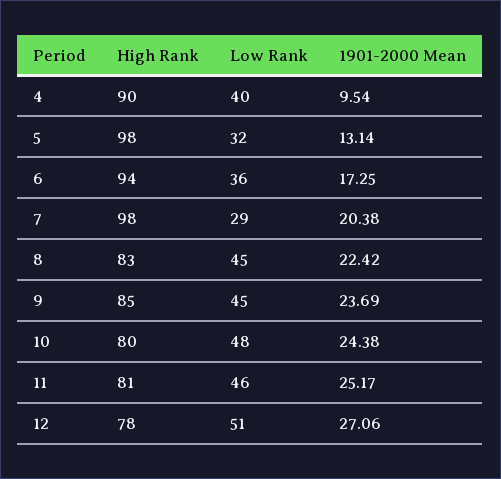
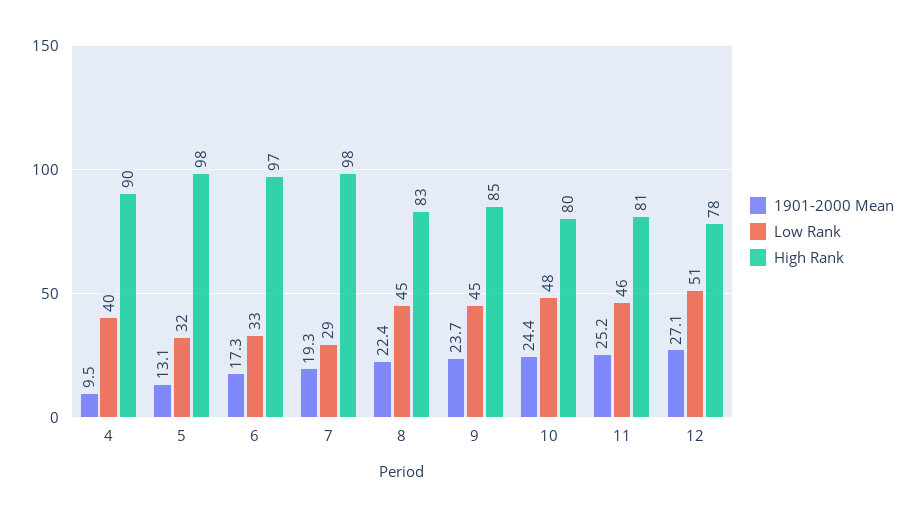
  {
    "High Rank": {
      "4": 90,
      "5": 98,
-     "6": 94,
+     "6": 97,
      "7": 98,
      "8": 83,
      "9": 85,
      "10": 80,
      "11": 81,
      "12": 78
    },
    "Low Rank": {
      "4": 40,
      "5": 32,
-     "6": 36,
+     "6": 33,
      "7": 29,
      "8": 45,
      "9": 45,
      "10": 48,
      "11": 46,
      "12": 51
    },
    "1901-2000 Mean": {
      "4": 9.54,
      "5": 13.14,
      "6": 17.25,
-     "7": 20.38,
+     "7": 19.3,
      "8": 22.42,
      "9": 23.69,
      "10": 24.38,
      "11": 25.17,
      "12": 27.06
    }
  }

